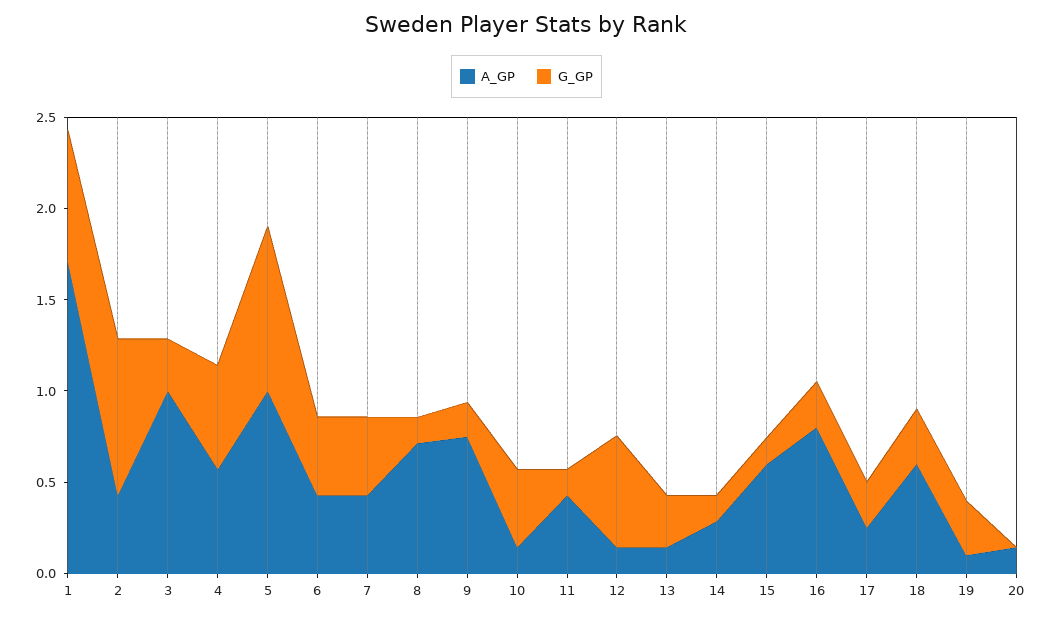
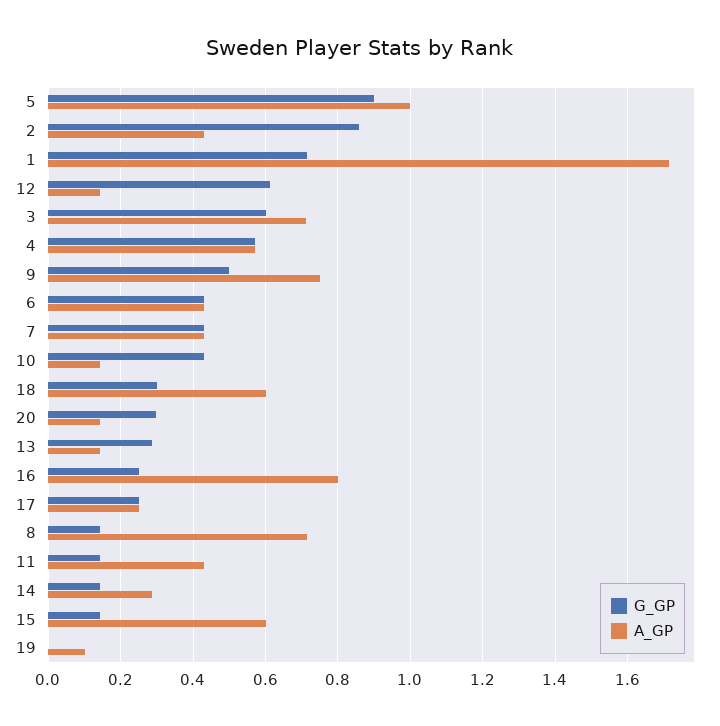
  {
    "A_GP": {
      "1": 1.72,
      "2": 0.42,
-     "3": 1,
+     "3": 0.72,
      "4": 0.58,
      "5": 1,
      "6": 0.42,
      "7": 0.42,
      "8": 0.72,
      "9": 0.76,
      "10": 0.14,
      "11": 0.42,
      "12": 0.14,
      "13": 0.14,
      "14": 0.28,
      "15": 0.6,
      "16": 0.8,
      "17": 0.26,
      "18": 0.6,
      "19": 0.1,
      "20": 0.14
    },
    "G_GP": {
      "1": 0.72,
      "2": 0.86,
-     "3": 0.3,
+     "3": 0.6,
      "4": 0.58,
      "5": 0.9,
      "6": 0.42,
      "7": 0.42,
      "8": 0.14,
-     "9": 0.2,
+     "9": 0.5,
      "10": 0.42,
      "11": 0.14,
      "12": 0.62,
      "13": 0.28,
      "14": 0.14,
      "15": 0.14,
      "16": 0.26,
      "17": 0.26,
      "18": 0.3,
-     "19": 0.3,
+     "19": 0,
-     "20": 0
+     "20": 0.3
    }
  }

